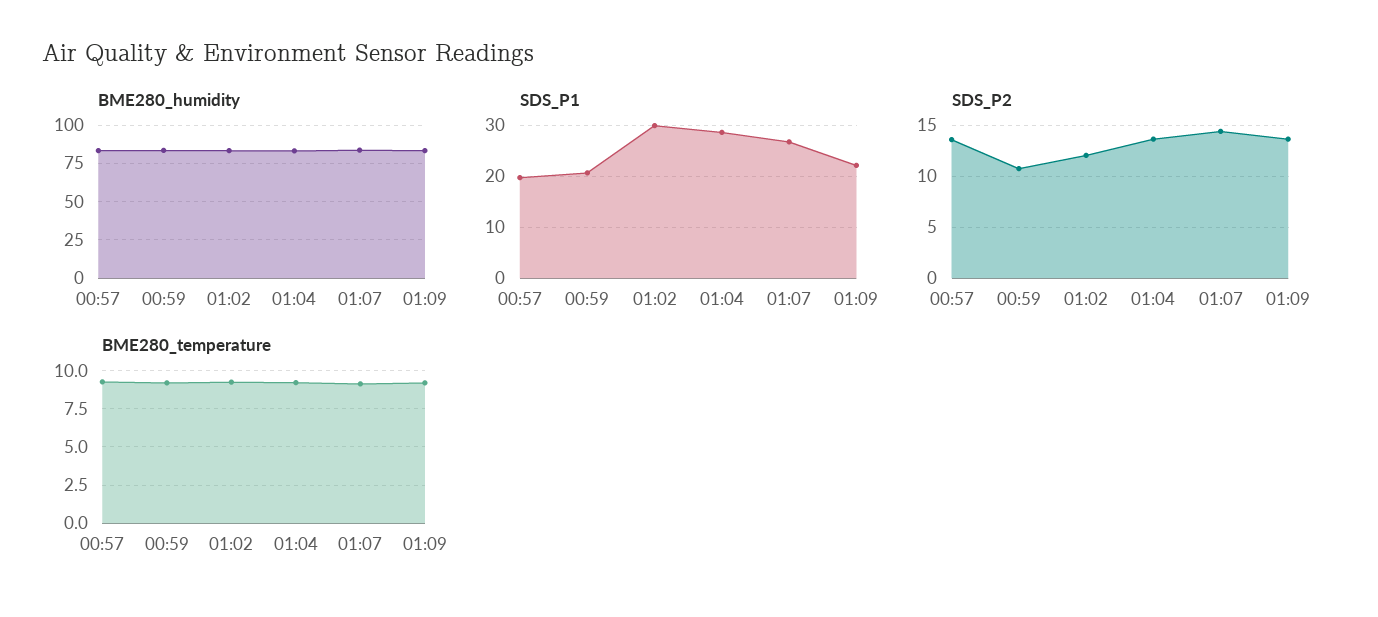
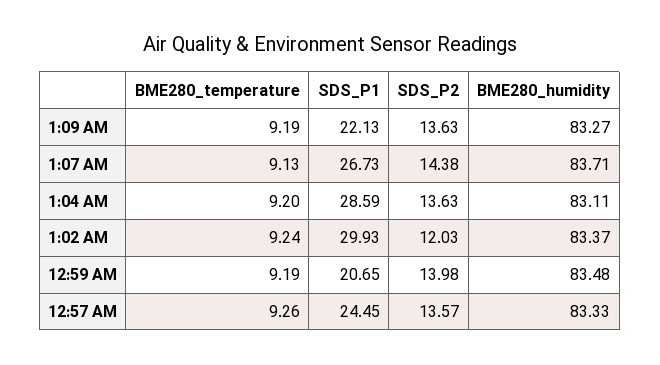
  {
    "BME280_humidity": {
      "00:57": 83.33,
      "00:59": 83.48,
      "01:02": 83.37,
      "01:04": 83.11,
      "01:07": 83.71,
      "01:09": 83.27
    },
    "SDS_P1": {
-     "00:57": 20,
+     "00:57": 24.45,
      "00:59": 20.65,
      "01:02": 29.93,
      "01:04": 28.59,
      "01:07": 26.73,
      "01:09": 22.13
    },
    "SDS_P2": {
      "00:57": 13.57,
-     "00:59": 11,
+     "00:59": 13.98,
      "01:02": 12.03,
      "01:04": 13.63,
      "01:07": 14.38,
      "01:09": 13.63
    },
    "BME280_temperature": {
      "00:57": 9.26,
      "00:59": 9.19,
      "01:02": 9.24,
      "01:04": 9.2,
      "01:07": 9.13,
      "01:09": 9.19
    }
  }

